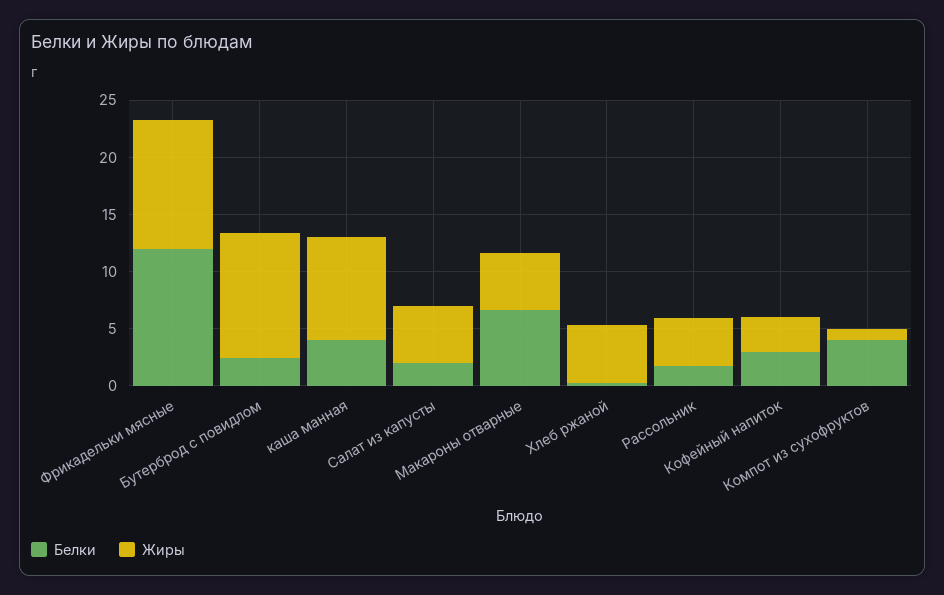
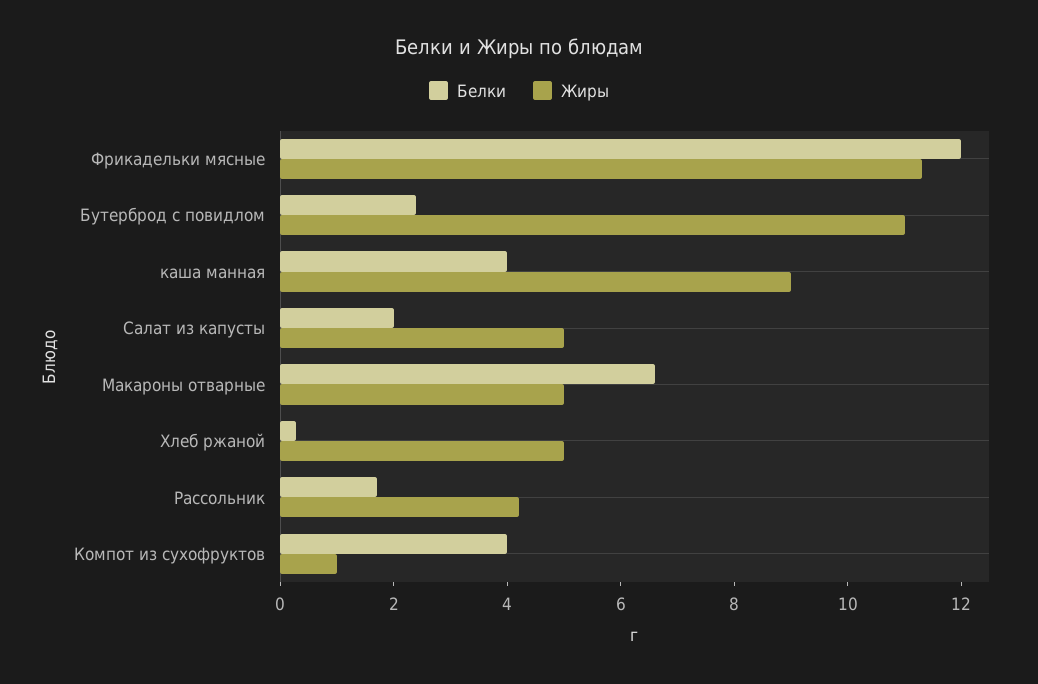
  {
    "Белки": {
      "Фрикадельки мясные": 12,
      "Бутерброд с повидлом": 2.5,
      "каша манная": 4,
      "Салат из капусты": 2,
      "Макароны отварные": 6.5,
      "Хлеб ржаной": 0.5,
      "Рассольник": 1.5,
-     "Кофейный напиток": 3,
      "Компот из сухофруктов": 4
    },
    "Жиры": {
      "Фрикадельки мясные": 11.5,
      "Бутерброд с повидлом": 11,
      "каша манная": 9,
      "Салат из капусты": 5,
      "Макароны отварные": 5,
      "Хлеб ржаной": 5,
      "Рассольник": 4,
-     "Кофейный напиток": 3,
      "Компот из сухофруктов": 1
    }
  }

